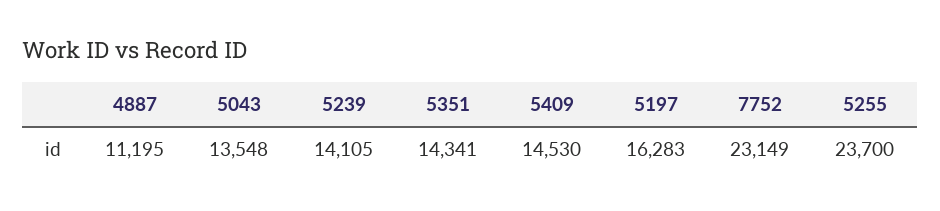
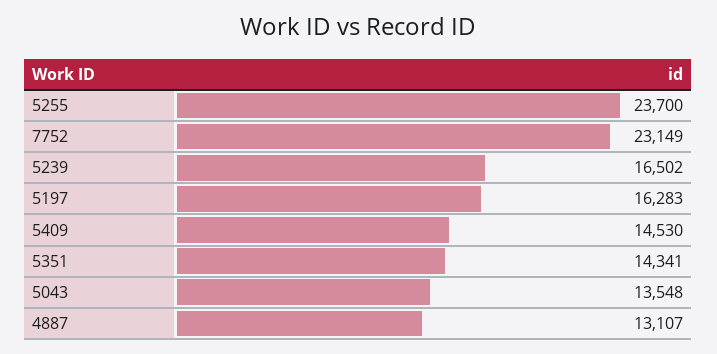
  {
-   "4887": 11195,
+   "4887": 13107,
    "5043": 13548,
-   "5239": 14105,
+   "5239": 16502,
    "5351": 14341,
    "5409": 14530,
    "5197": 16283,
    "7752": 23149,
    "5255": 23700
  }

